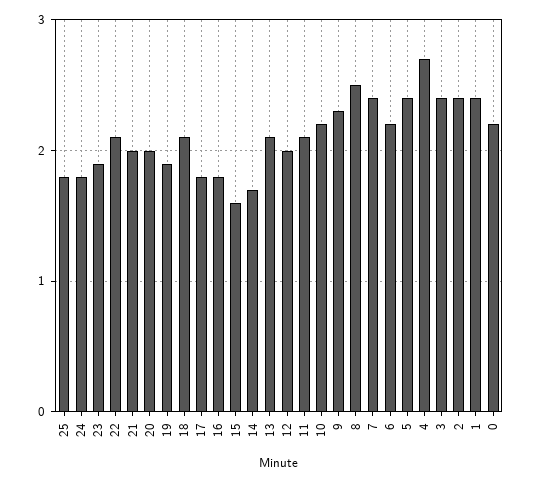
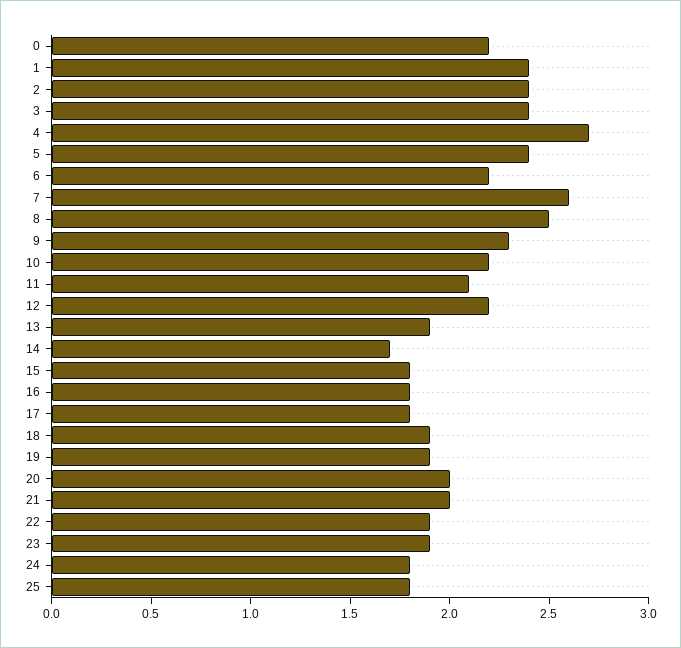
  {
    "25": 1.8,
    "24": 1.8,
    "23": 1.9,
-   "22": 2.1,
+   "22": 1.9,
    "21": 2,
    "20": 2,
    "19": 1.9,
-   "18": 2.1,
+   "18": 1.9,
    "17": 1.8,
    "16": 1.8,
-   "15": 1.6,
+   "15": 1.8,
    "14": 1.7,
-   "13": 2.1,
+   "13": 1.9,
-   "12": 2,
+   "12": 2.2,
    "11": 2.1,
    "10": 2.2,
    "9": 2.3,
    "8": 2.5,
-   "7": 2.4,
+   "7": 2.6,
    "6": 2.2,
    "5": 2.4,
    "4": 2.7,
    "3": 2.4,
    "2": 2.4,
    "1": 2.4,
    "0": 2.2
  }

